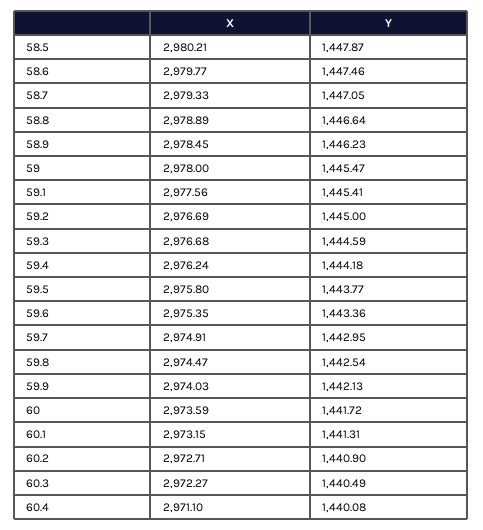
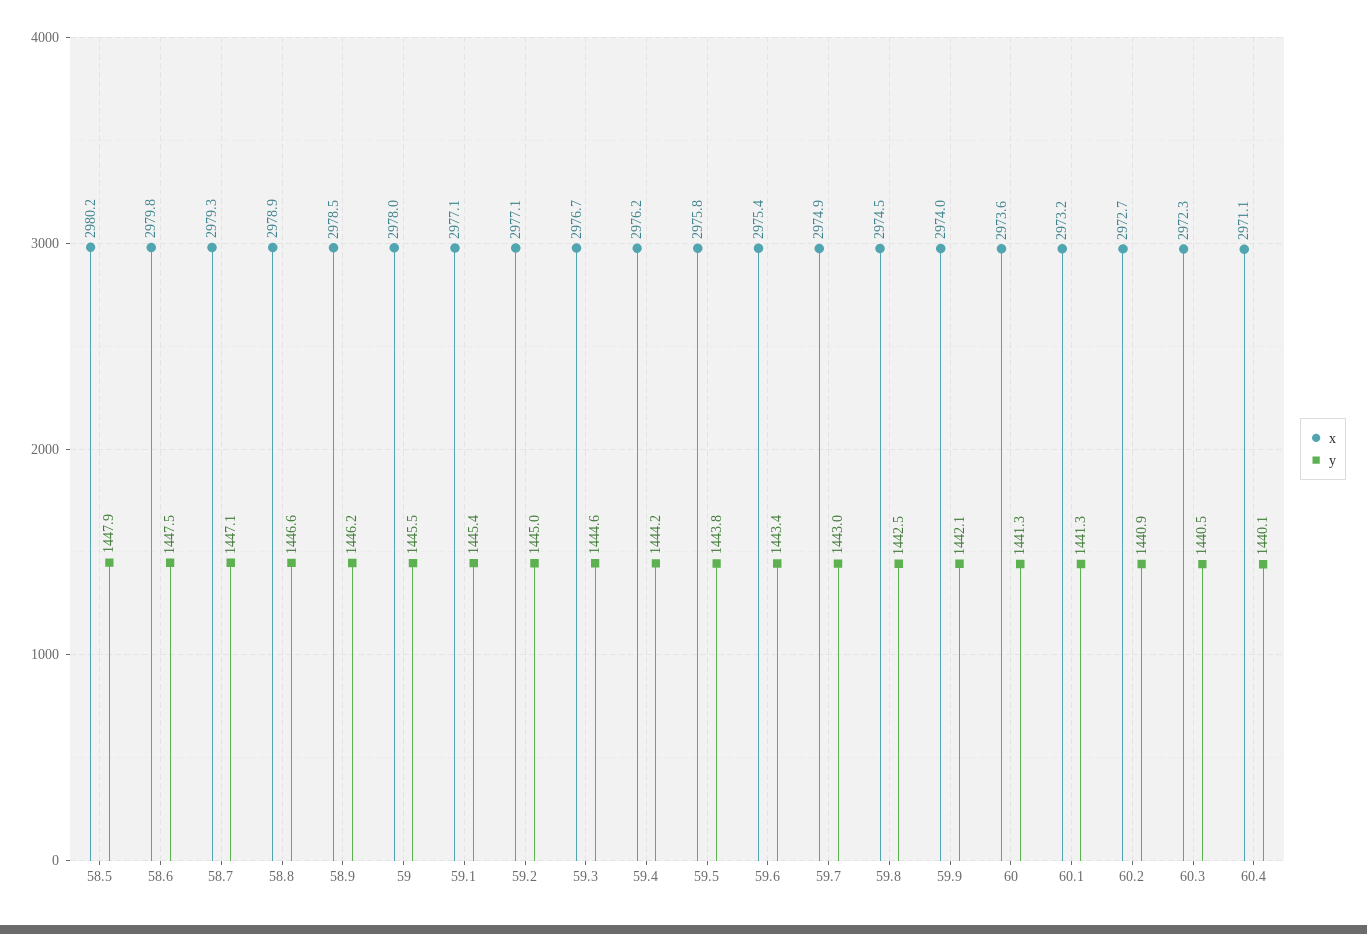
  {
    "X": {
      "58.5": 2980.21,
      "58.6": 2979.77,
      "58.7": 2979.33,
      "58.8": 2978.89,
      "58.9": 2978.45,
      "59": 2978,
-     "59.1": 2977.56,
+     "59.1": 2977.1,
-     "59.2": 2976.69,
+     "59.2": 2977.1,
      "59.3": 2976.68,
      "59.4": 2976.24,
      "59.5": 2975.8,
      "59.6": 2975.35,
      "59.7": 2974.91,
      "59.8": 2974.47,
      "59.9": 2974.03,
      "60": 2973.59,
      "60.1": 2973.15,
      "60.2": 2972.71,
      "60.3": 2972.27,
      "60.4": 2971.1
    },
    "Y": {
      "58.5": 1447.87,
      "58.6": 1447.46,
      "58.7": 1447.05,
      "58.8": 1446.64,
      "58.9": 1446.23,
      "59": 1445.47,
      "59.1": 1445.41,
      "59.2": 1445,
      "59.3": 1444.59,
      "59.4": 1444.18,
      "59.5": 1443.77,
      "59.6": 1443.36,
      "59.7": 1442.95,
      "59.8": 1442.54,
      "59.9": 1442.13,
-     "60": 1441.72,
+     "60": 1441.3,
      "60.1": 1441.31,
      "60.2": 1440.9,
      "60.3": 1440.49,
      "60.4": 1440.08
    }
  }

